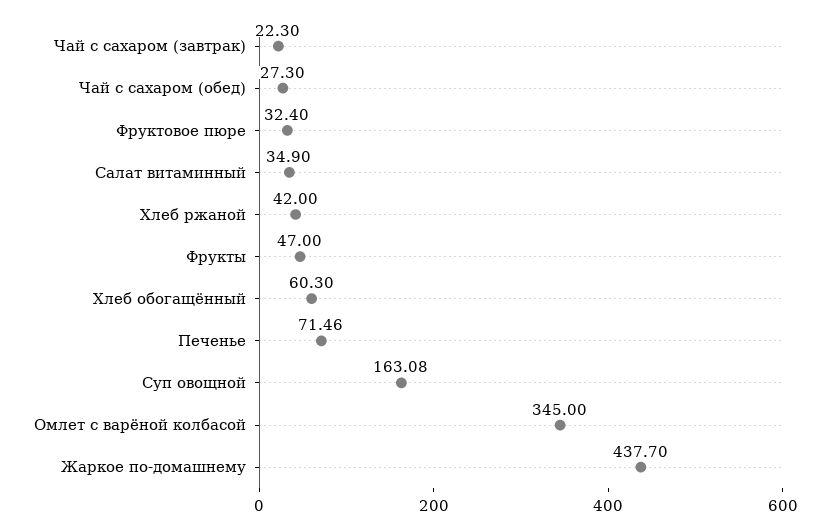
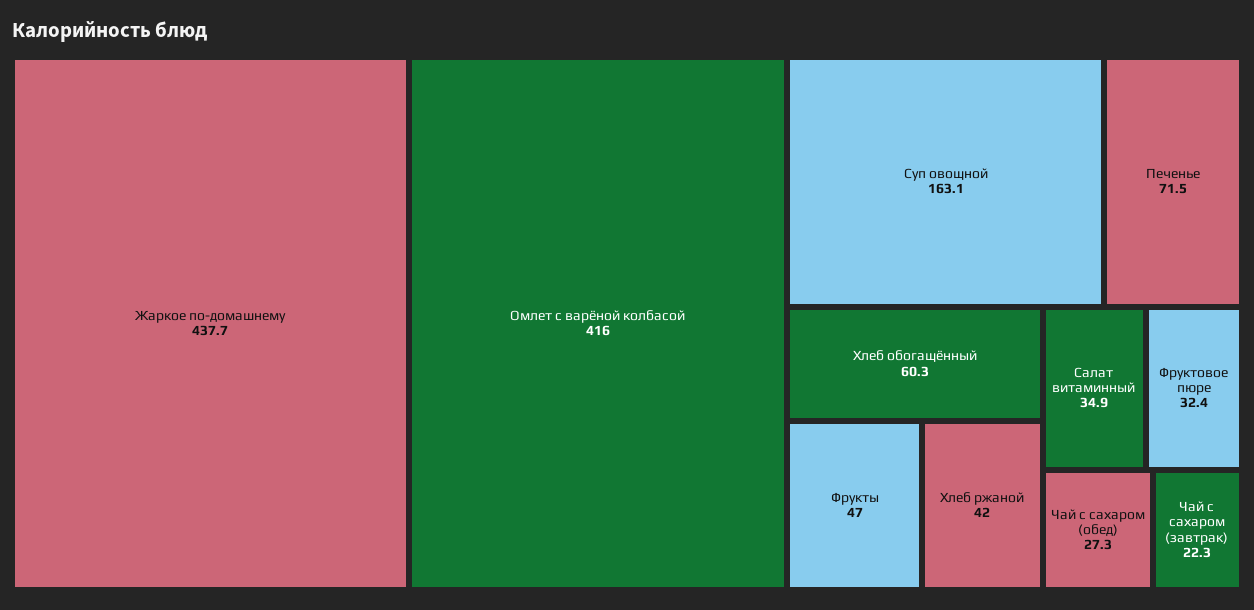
  {
    "Чай с сахаром (завтрак)": 22.3,
    "Чай с сахаром (обед)": 27.3,
    "Фруктовое пюре": 32.4,
    "Салат витаминный": 34.9,
    "Хлеб ржаной": 42,
    "Фрукты": 47,
    "Хлеб обогащённый": 60.3,
    "Печенье": 71.46,
    "Суп овощной": 163.08,
-   "Омлет с варёной колбасой": 345,
+   "Омлет с варёной колбасой": 416,
    "Жаркое по-домашнему": 437.7
  }

